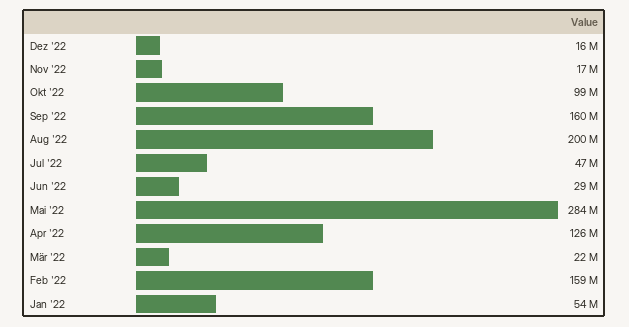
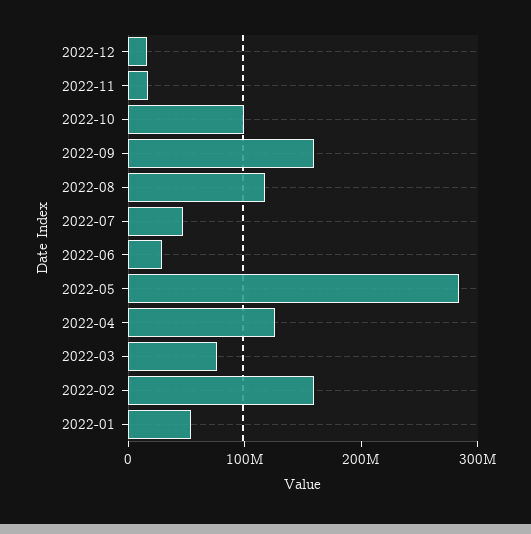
  {
    "Dez '22": 16000000,
    "Nov '22": 17000000,
    "Okt '22": 99000000,
    "Sep '22": 160000000,
-   "Aug '22": 200000000,
+   "Aug '22": 120000000,
    "Jul '22": 47000000,
    "Jun '22": 29000000,
    "Mai '22": 284000000,
    "Apr '22": 126000000,
-   "Mär '22": 22000000,
+   "Mär '22": 80000000,
    "Feb '22": 159000000,
    "Jan '22": 54000000
  }

